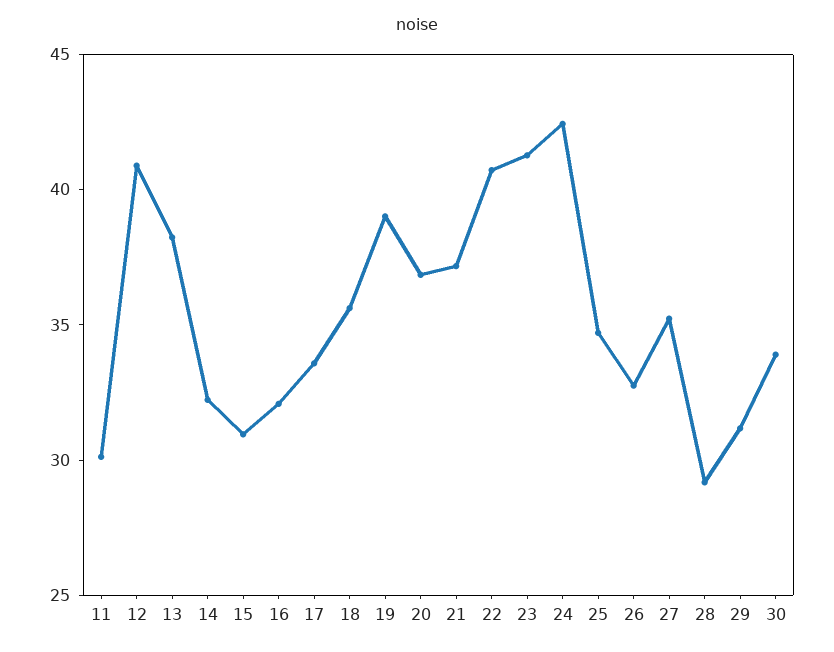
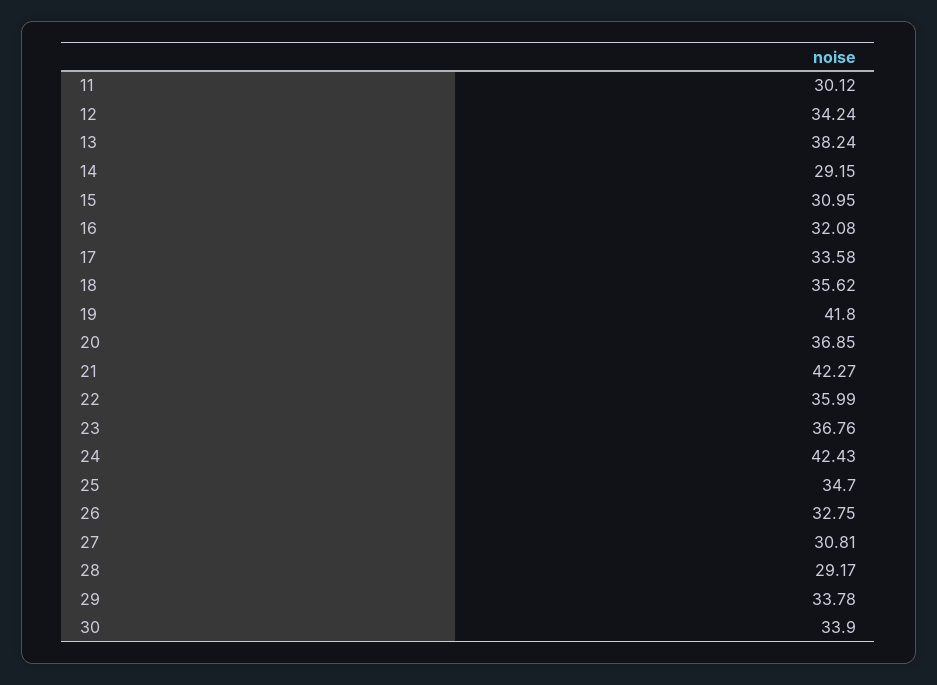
  {
    "11": 30.12,
-   "12": 41,
+   "12": 34.24,
    "13": 38.24,
-   "14": 32,
+   "14": 29.15,
    "15": 30.95,
    "16": 32.08,
    "17": 33.58,
    "18": 35.62,
-   "19": 39,
+   "19": 41.8,
    "20": 36.85,
-   "21": 37,
+   "21": 42.27,
-   "22": 41,
+   "22": 35.99,
-   "23": 41,
+   "23": 36.76,
    "24": 42.43,
    "25": 34.7,
    "26": 32.75,
-   "27": 35,
+   "27": 30.81,
    "28": 29.17,
-   "29": 31,
+   "29": 33.78,
    "30": 33.9
  }

